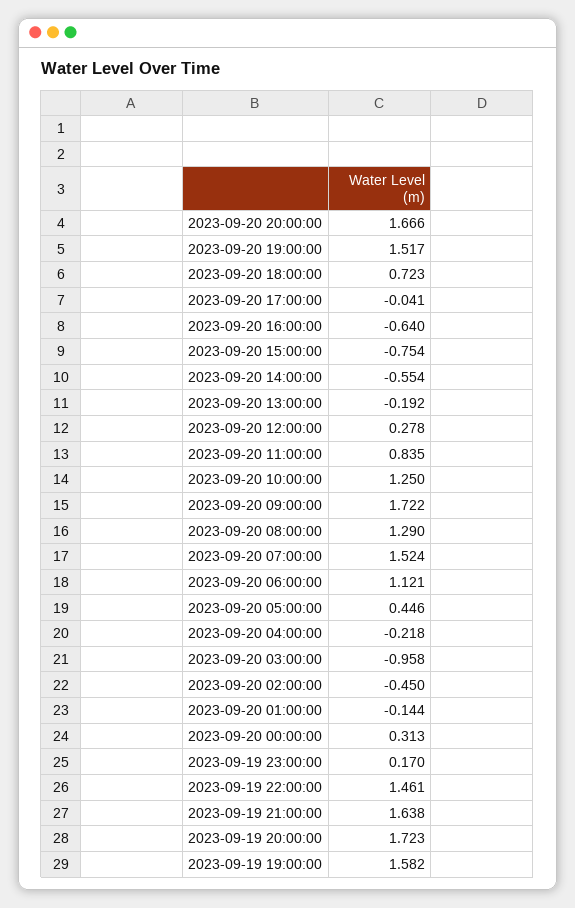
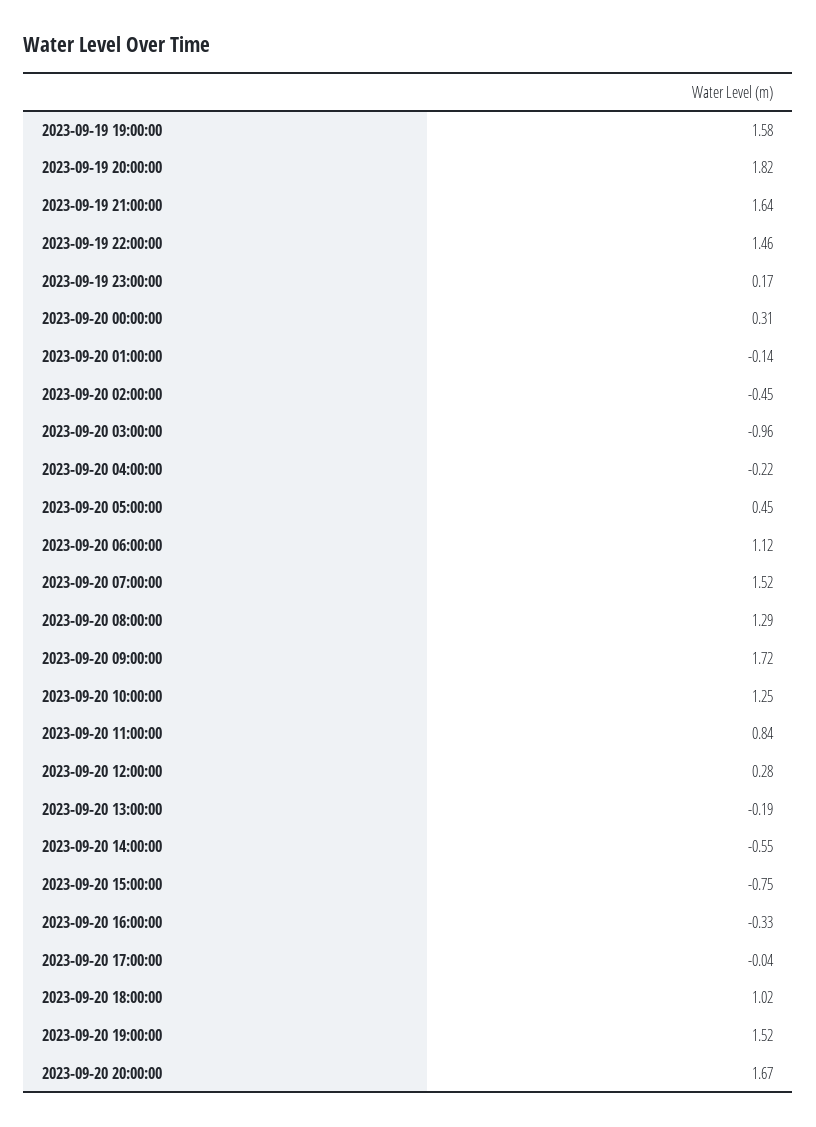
  {
    "2023-09-20 20:00:00": 1.666,
    "2023-09-20 19:00:00": 1.517,
-   "2023-09-20 18:00:00": 0.723,
+   "2023-09-20 18:00:00": 1.02,
    "2023-09-20 17:00:00": -0.041,
-   "2023-09-20 16:00:00": -0.64,
+   "2023-09-20 16:00:00": -0.33,
    "2023-09-20 15:00:00": -0.754,
    "2023-09-20 14:00:00": -0.554,
    "2023-09-20 13:00:00": -0.192,
    "2023-09-20 12:00:00": 0.278,
    "2023-09-20 11:00:00": 0.835,
    "2023-09-20 10:00:00": 1.25,
    "2023-09-20 09:00:00": 1.722,
    "2023-09-20 08:00:00": 1.29,
    "2023-09-20 07:00:00": 1.524,
    "2023-09-20 06:00:00": 1.121,
    "2023-09-20 05:00:00": 0.446,
    "2023-09-20 04:00:00": -0.218,
    "2023-09-20 03:00:00": -0.958,
    "2023-09-20 02:00:00": -0.45,
    "2023-09-20 01:00:00": -0.144,
    "2023-09-20 00:00:00": 0.313,
    "2023-09-19 23:00:00": 0.17,
    "2023-09-19 22:00:00": 1.461,
    "2023-09-19 21:00:00": 1.638,
-   "2023-09-19 20:00:00": 1.723,
+   "2023-09-19 20:00:00": 1.82,
    "2023-09-19 19:00:00": 1.582
  }

